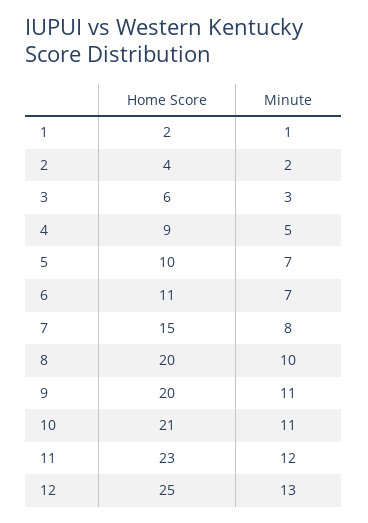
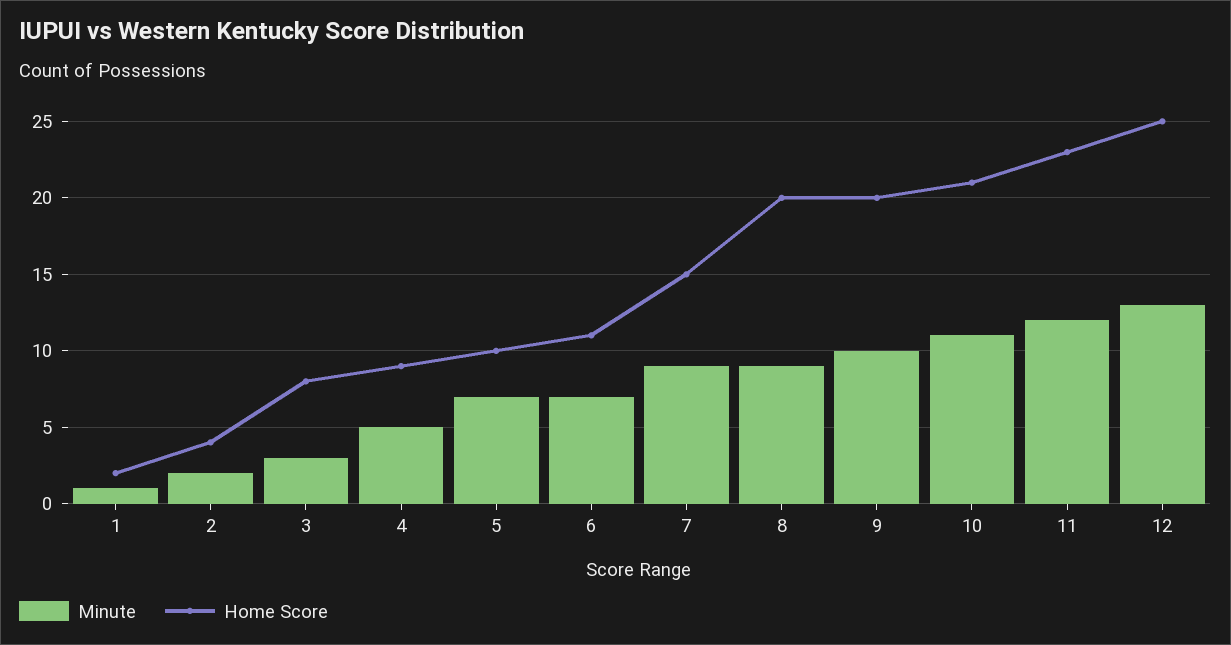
  {
    "Home Score": {
      "1": 2,
      "2": 4,
-     "3": 6,
+     "3": 8,
      "4": 9,
      "5": 10,
      "6": 11,
      "7": 15,
      "8": 20,
      "9": 20,
      "10": 21,
      "11": 23,
      "12": 25
    },
    "Minute": {
      "1": 1,
      "2": 2,
      "3": 3,
      "4": 5,
      "5": 7,
      "6": 7,
-     "7": 8,
+     "7": 9,
-     "8": 10,
+     "8": 9,
-     "9": 11,
+     "9": 10,
      "10": 11,
      "11": 12,
      "12": 13
    }
  }

